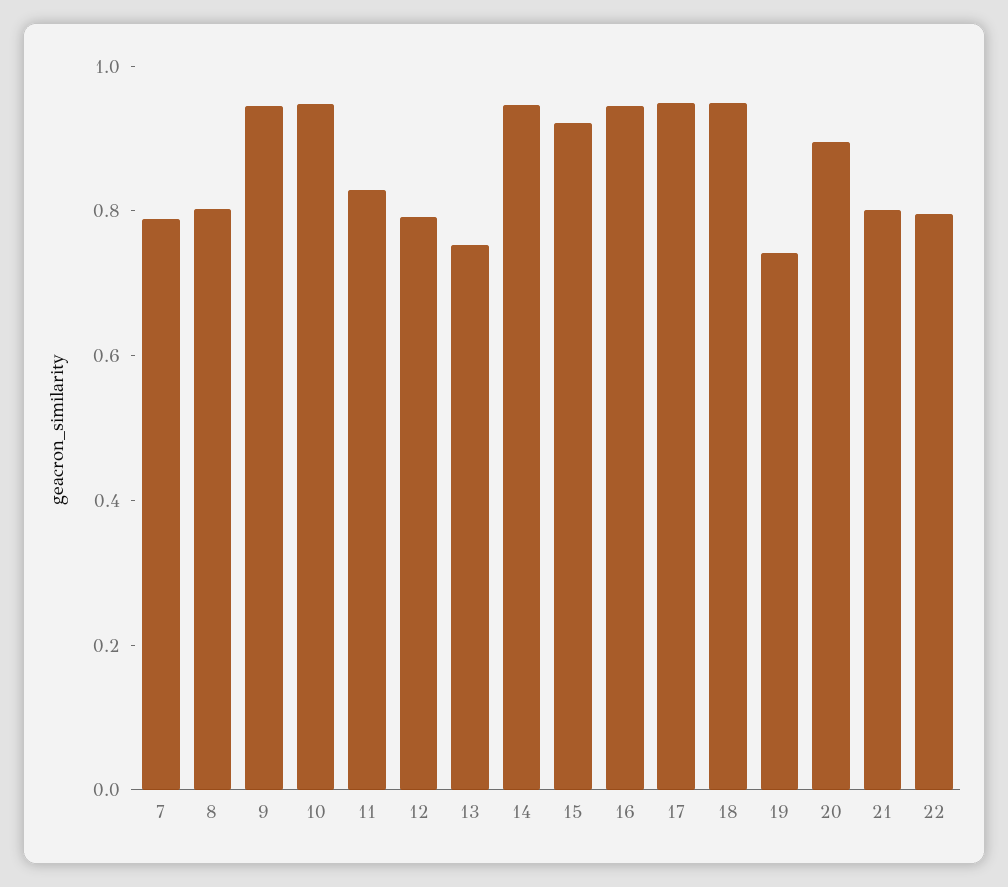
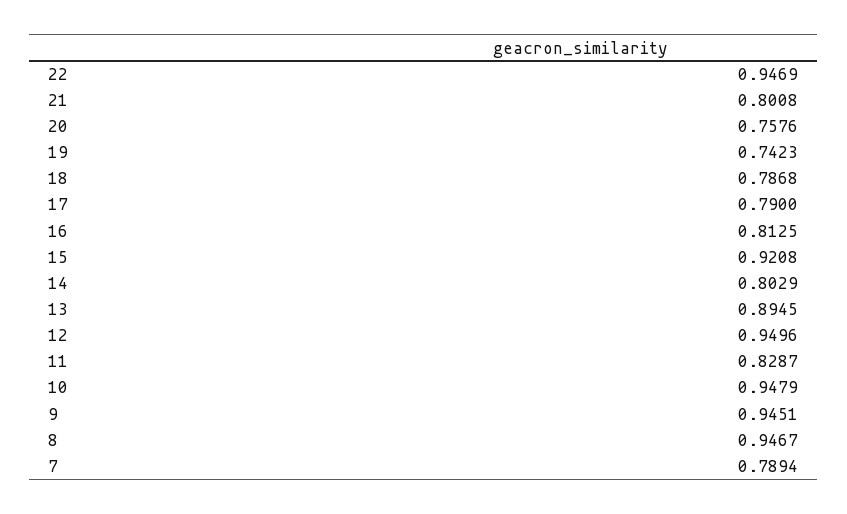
  {
    "7": 0.7894,
-   "8": 0.8,
+   "8": 0.9467,
    "9": 0.9451,
    "10": 0.9479,
    "11": 0.8287,
-   "12": 0.8,
+   "12": 0.9496,
-   "13": 0.75,
+   "13": 0.8945,
-   "14": 0.95,
+   "14": 0.8029,
    "15": 0.9208,
-   "16": 0.95,
+   "16": 0.8125,
-   "17": 0.95,
+   "17": 0.79,
-   "18": 0.95,
+   "18": 0.7868,
    "19": 0.7423,
-   "20": 0.9,
+   "20": 0.7576,
    "21": 0.8008,
-   "22": 0.8
+   "22": 0.9469
  }

